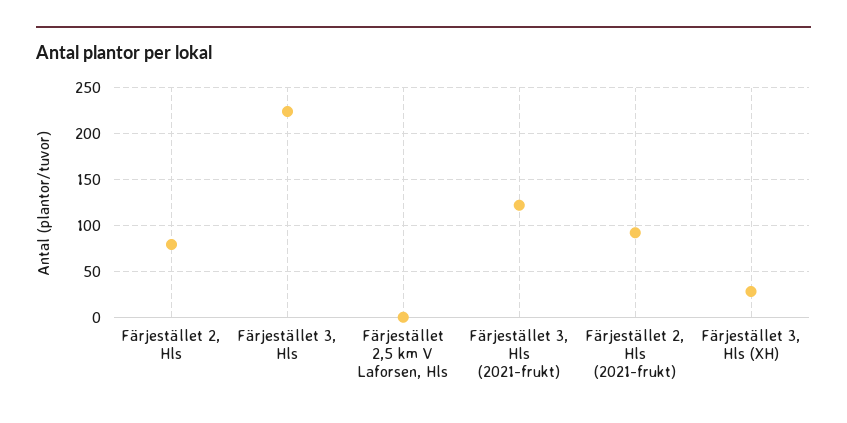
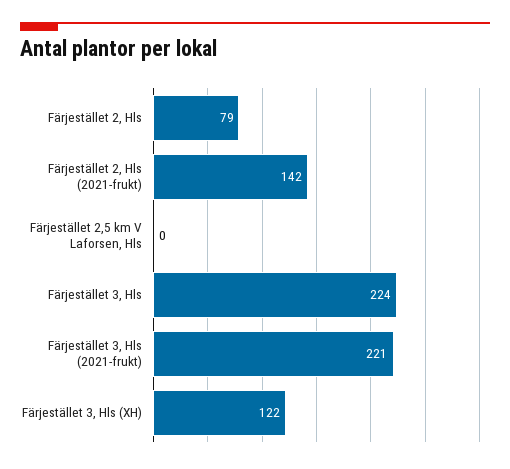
  {
    "Färjestället 2, Hls": 79,
    "Färjestället 3, Hls": 224,
    "Färjestället 2,5 km V Laforsen, Hls": 0,
-   "Färjestället 3, Hls (2021-frukt)": 120,
+   "Färjestället 3, Hls (2021-frukt)": 221,
-   "Färjestället 2, Hls (2021-frukt)": 90,
+   "Färjestället 2, Hls (2021-frukt)": 142,
-   "Färjestället 3, Hls (XH)": 30
+   "Färjestället 3, Hls (XH)": 122
  }

